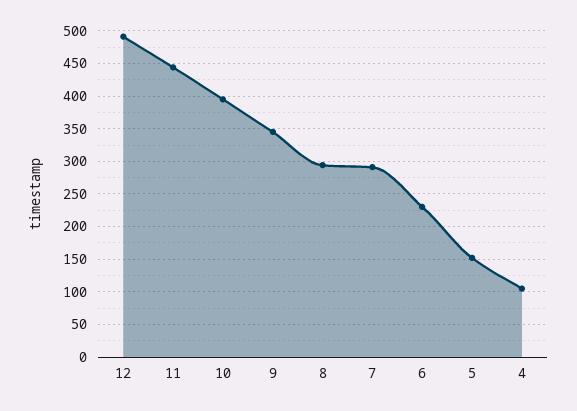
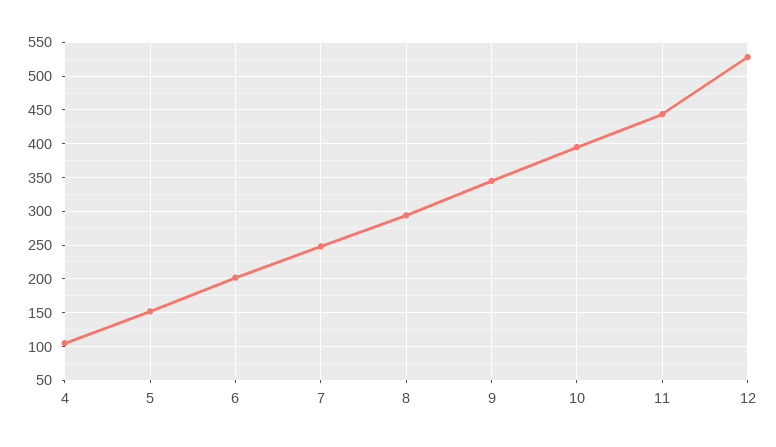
  {
-   "12": 490,
+   "12": 530,
    "11": 440,
    "10": 400,
    "9": 350,
    "8": 290,
-   "7": 290,
+   "7": 250,
-   "6": 230,
+   "6": 200,
    "5": 150,
    "4": 110
  }

